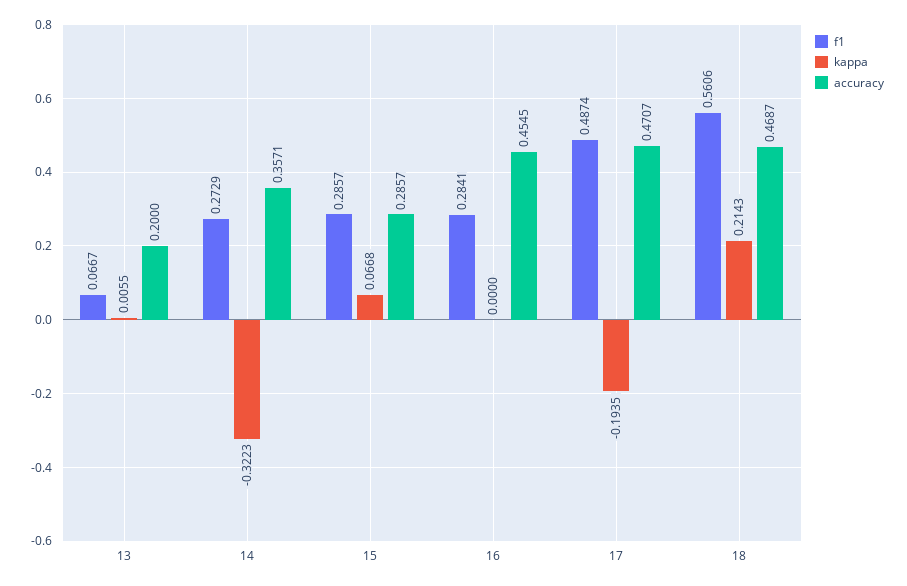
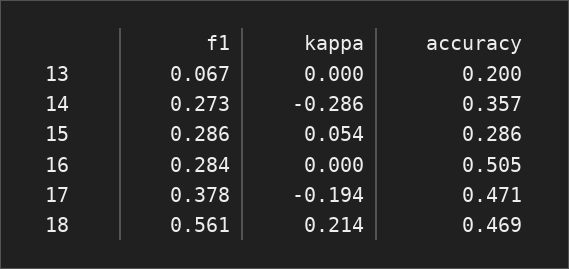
  {
    "f1": {
      "13": 0.0667,
      "14": 0.2729,
      "15": 0.2857,
      "16": 0.2841,
-     "17": 0.4874,
+     "17": 0.378,
      "18": 0.5606
    },
    "kappa": {
-     "13": 0.0055,
+     "13": 0,
-     "14": -0.3223,
+     "14": -0.286,
-     "15": 0.0668,
+     "15": 0.054,
      "16": 0,
      "17": -0.1935,
      "18": 0.2143
    },
    "accuracy": {
      "13": 0.2,
      "14": 0.3571,
      "15": 0.2857,
-     "16": 0.4545,
+     "16": 0.505,
      "17": 0.4707,
      "18": 0.4687
    }
  }

